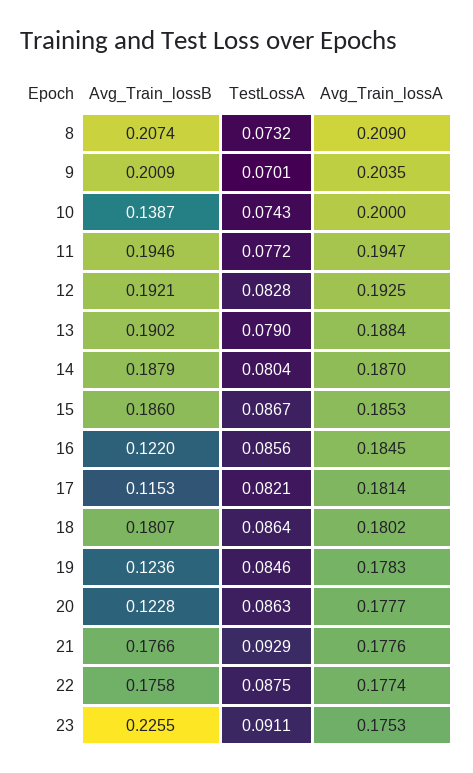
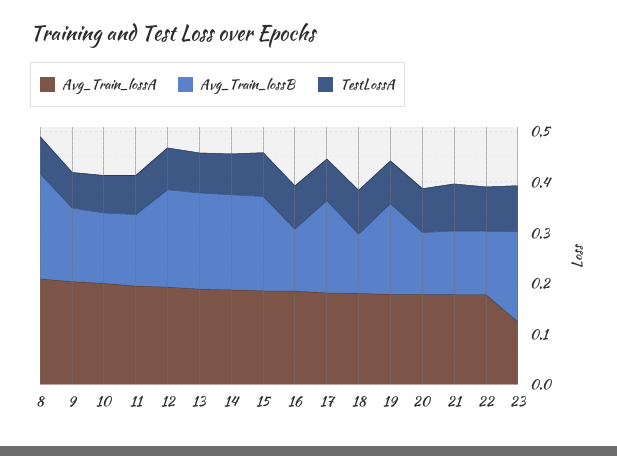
  {
    "Avg_Train_lossB": {
      "8": 0.2074,
-     "9": 0.2009,
+     "9": 0.14,
      "10": 0.1387,
-     "11": 0.1946,
+     "11": 0.14,
      "12": 0.1921,
      "13": 0.1902,
      "14": 0.1879,
      "15": 0.186,
      "16": 0.122,
-     "17": 0.1153,
+     "17": 0.18,
-     "18": 0.1807,
+     "18": 0.12,
-     "19": 0.1236,
+     "19": 0.18,
      "20": 0.1228,
-     "21": 0.1766,
+     "21": 0.12,
-     "22": 0.1758,
+     "22": 0.12,
-     "23": 0.2255
+     "23": 0.18
    },
    "TestLossA": {
      "8": 0.0732,
      "9": 0.0701,
      "10": 0.0743,
      "11": 0.0772,
      "12": 0.0828,
      "13": 0.079,
      "14": 0.0804,
      "15": 0.0867,
      "16": 0.0856,
      "17": 0.0821,
      "18": 0.0864,
      "19": 0.0846,
      "20": 0.0863,
      "21": 0.0929,
      "22": 0.0875,
      "23": 0.0911
    },
    "Avg_Train_lossA": {
      "8": 0.209,
      "9": 0.2035,
      "10": 0.2,
      "11": 0.1947,
      "12": 0.1925,
      "13": 0.1884,
      "14": 0.187,
      "15": 0.1853,
      "16": 0.1845,
      "17": 0.1814,
      "18": 0.1802,
      "19": 0.1783,
      "20": 0.1777,
      "21": 0.1776,
      "22": 0.1774,
-     "23": 0.1753
+     "23": 0.12
    }
  }

